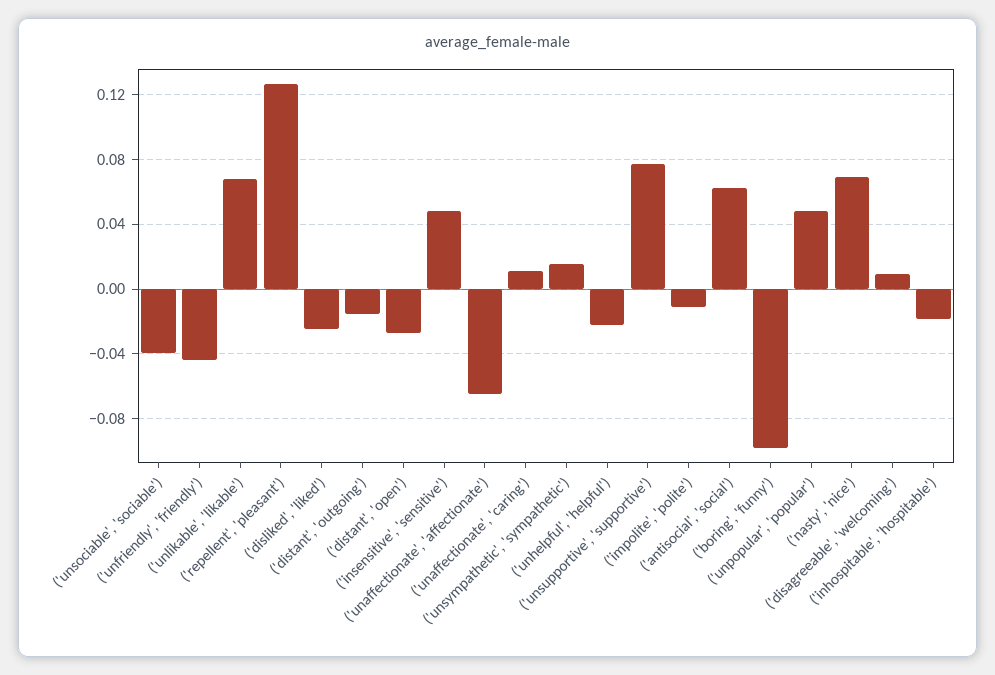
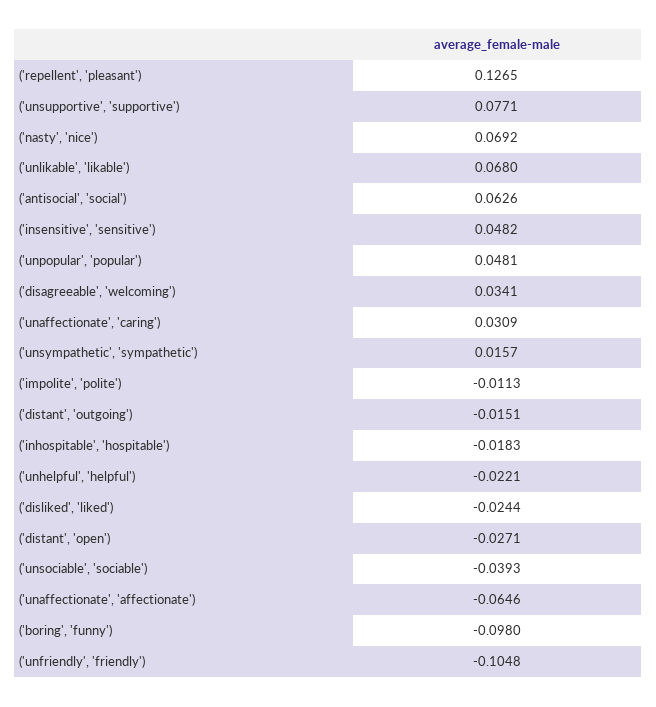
  {
    "('unsociable', 'sociable')": -0.0393,
-   "('unfriendly', 'friendly')": -0.045,
+   "('unfriendly', 'friendly')": -0.1048,
    "('unlikable', 'likable')": 0.068,
    "('repellent', 'pleasant')": 0.1265,
    "('disliked', 'liked')": -0.0244,
    "('distant', 'outgoing')": -0.0151,
    "('distant', 'open')": -0.0271,
    "('insensitive', 'sensitive')": 0.0482,
    "('unaffectionate', 'affectionate')": -0.0646,
-   "('unaffectionate', 'caring')": 0.01,
+   "('unaffectionate', 'caring')": 0.0309,
    "('unsympathetic', 'sympathetic')": 0.0157,
    "('unhelpful', 'helpful')": -0.0221,
    "('unsupportive', 'supportive')": 0.0771,
    "('impolite', 'polite')": -0.0113,
    "('antisocial', 'social')": 0.0626,
    "('boring', 'funny')": -0.098,
    "('unpopular', 'popular')": 0.0481,
    "('nasty', 'nice')": 0.0692,
-   "('disagreeable', 'welcoming')": 0.01,
+   "('disagreeable', 'welcoming')": 0.0341,
    "('inhospitable', 'hospitable')": -0.0183
  }

